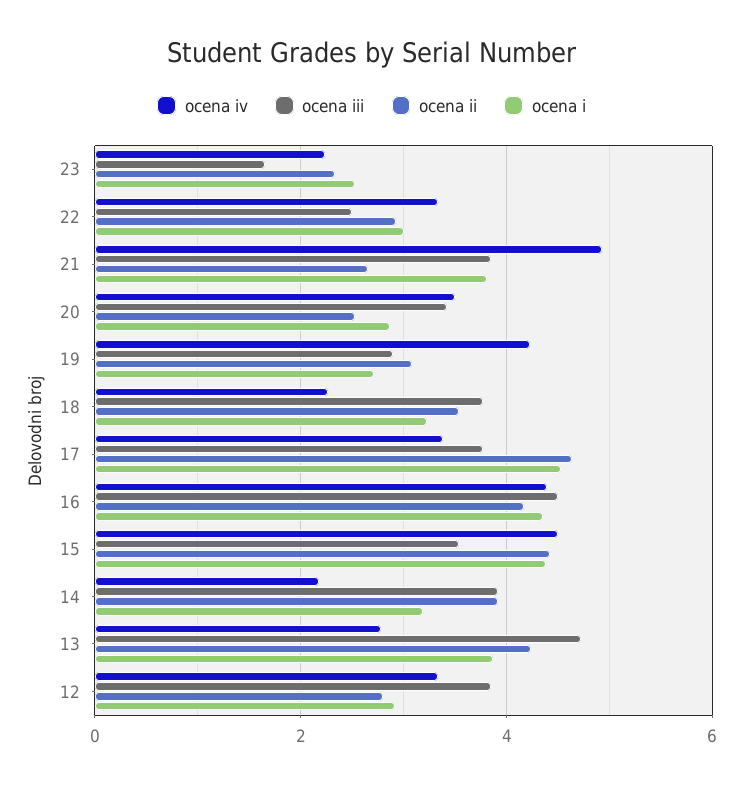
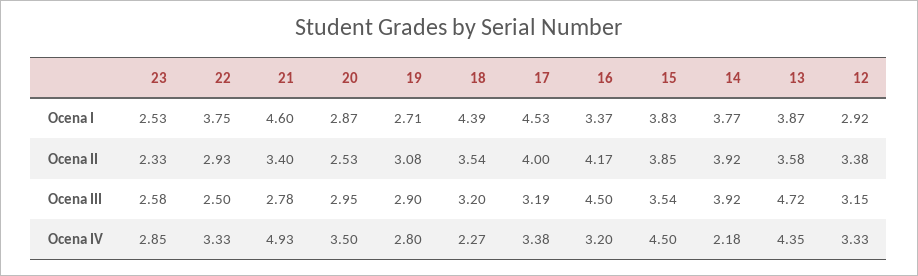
  {
    "ocena iv": {
-     "23": 2.2,
+     "23": 2.85,
      "22": 3.33,
      "21": 4.93,
      "20": 3.5,
-     "19": 4.2,
+     "19": 2.8,
      "18": 2.27,
      "17": 3.38,
-     "16": 4.4,
+     "16": 3.2,
      "15": 4.5,
      "14": 2.18,
-     "13": 2.8,
+     "13": 4.35,
      "12": 3.33
    },
    "ocena iii": {
-     "23": 1.6,
+     "23": 2.58,
      "22": 2.5,
-     "21": 3.8,
+     "21": 2.78,
-     "20": 3.4,
+     "20": 2.95,
      "19": 2.9,
-     "18": 3.8,
+     "18": 3.2,
-     "17": 3.8,
+     "17": 3.19,
      "16": 4.5,
      "15": 3.54,
      "14": 3.92,
      "13": 4.72,
-     "12": 3.8
+     "12": 3.15
    },
    "ocena ii": {
      "23": 2.33,
      "22": 2.93,
-     "21": 2.6,
+     "21": 3.4,
      "20": 2.53,
      "19": 3.08,
      "18": 3.54,
-     "17": 4.6,
+     "17": 4,
      "16": 4.17,
-     "15": 4.4,
+     "15": 3.85,
      "14": 3.92,
-     "13": 4.2,
+     "13": 3.58,
-     "12": 2.8
+     "12": 3.38
    },
    "ocena i": {
      "23": 2.53,
-     "22": 3,
+     "22": 3.75,
-     "21": 3.8,
+     "21": 4.6,
      "20": 2.87,
      "19": 2.71,
-     "18": 3.2,
+     "18": 4.39,
      "17": 4.53,
-     "16": 4.4,
+     "16": 3.37,
-     "15": 4.4,
+     "15": 3.83,
-     "14": 3.2,
+     "14": 3.77,
      "13": 3.87,
      "12": 2.92
    }
  }

